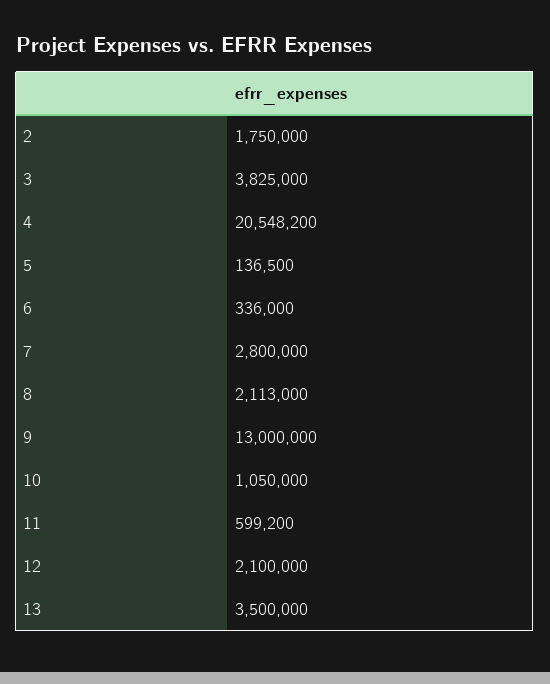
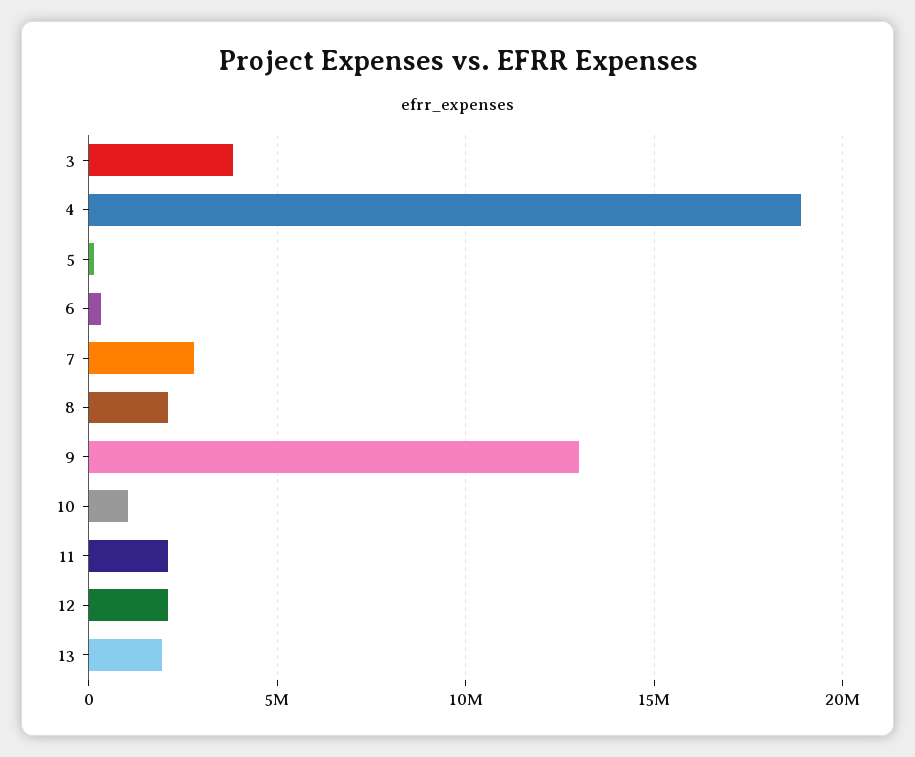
  {
-   "2": 1750000,
    "3": 3825000,
-   "4": 20548200,
+   "4": 19000000,
    "5": 136500,
    "6": 336000,
    "7": 2800000,
    "8": 2113000,
    "9": 13000000,
    "10": 1050000,
-   "11": 599200,
+   "11": 2000000,
    "12": 2100000,
-   "13": 3500000
+   "13": 2000000
  }

